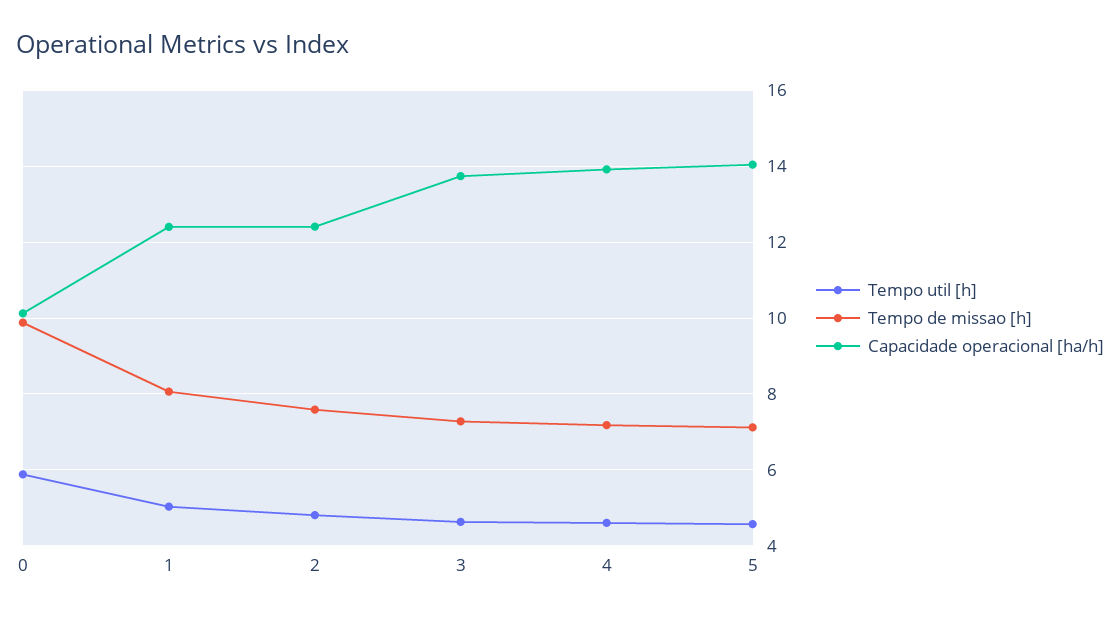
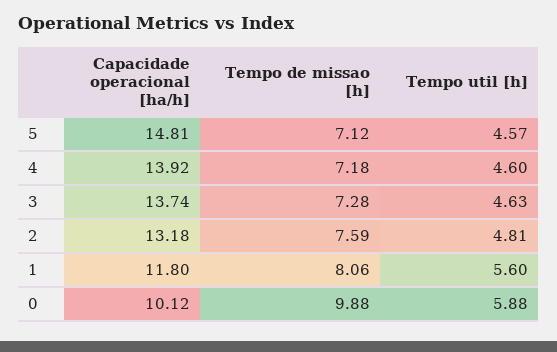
  {
    "Tempo util [h]": {
      "0": 5.88,
-     "1": 5,
+     "1": 5.6,
      "2": 4.81,
      "3": 4.63,
      "4": 4.6,
      "5": 4.57
    },
    "Tempo de missao [h]": {
      "0": 9.88,
      "1": 8.06,
      "2": 7.59,
      "3": 7.28,
      "4": 7.18,
      "5": 7.12
    },
    "Capacidade operacional [ha/h]": {
      "0": 10.12,
-     "1": 12.4,
+     "1": 11.8,
-     "2": 12.4,
+     "2": 13.18,
      "3": 13.74,
      "4": 13.92,
-     "5": 14
+     "5": 14.81
    }
  }

